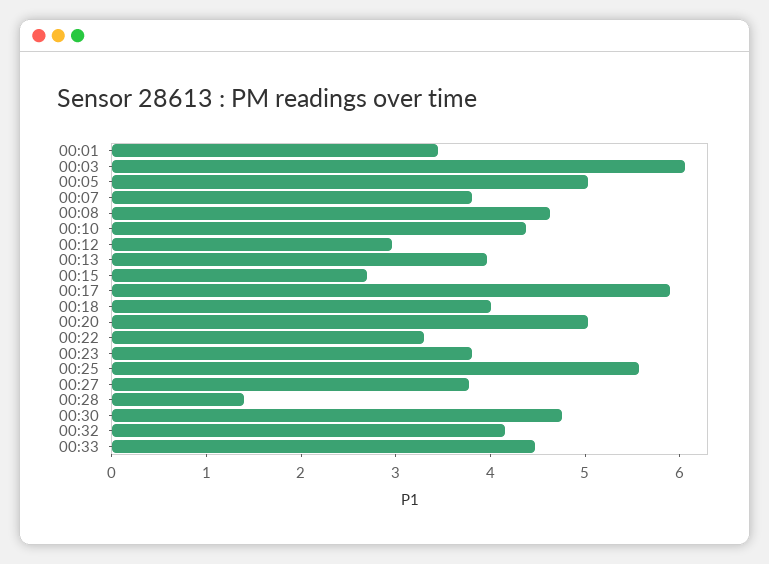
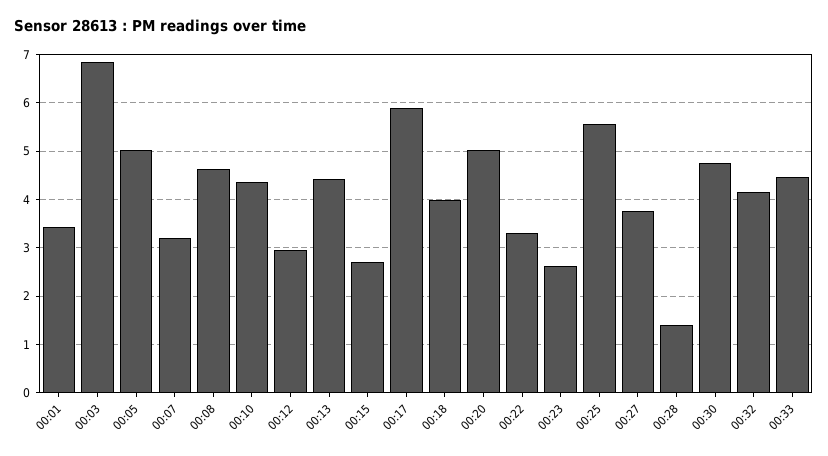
  {
    "00:01": 3.4,
-   "00:03": 6,
+   "00:03": 6.8,
    "00:05": 5,
-   "00:07": 3.8,
+   "00:07": 3.2,
    "00:08": 4.6,
    "00:10": 4.4,
    "00:12": 3,
-   "00:13": 4,
+   "00:13": 4.4,
    "00:15": 2.8,
    "00:17": 6,
    "00:18": 4,
    "00:20": 5,
    "00:22": 3.4,
-   "00:23": 3.8,
+   "00:23": 2.6,
    "00:25": 5.6,
    "00:27": 3.8,
    "00:28": 1.4,
    "00:30": 4.8,
    "00:32": 4.2,
    "00:33": 4.4
  }

